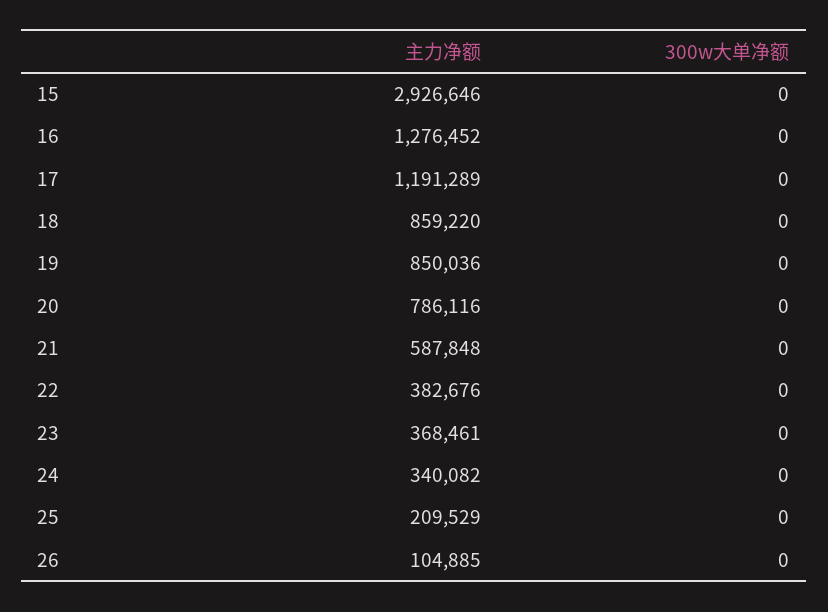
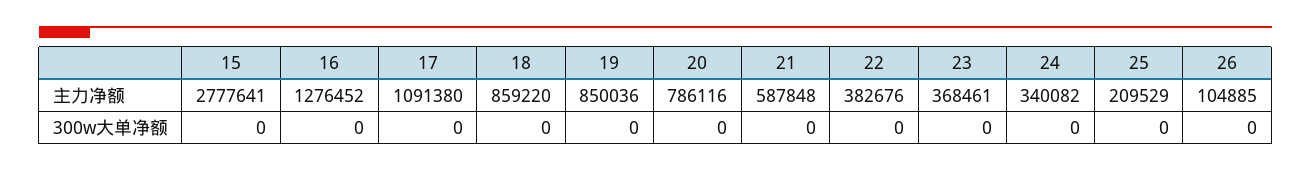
  {
    "主力净额": {
-     "15": 2926646,
+     "15": 2777641,
      "16": 1276452,
-     "17": 1191289,
+     "17": 1091380,
      "18": 859220,
      "19": 850036,
      "20": 786116,
      "21": 587848,
      "22": 382676,
      "23": 368461,
      "24": 340082,
      "25": 209529,
      "26": 104885
    },
    "300w大单净额": {
      "15": 0,
      "16": 0,
      "17": 0,
      "18": 0,
      "19": 0,
      "20": 0,
      "21": 0,
      "22": 0,
      "23": 0,
      "24": 0,
      "25": 0,
      "26": 0
    }
  }

